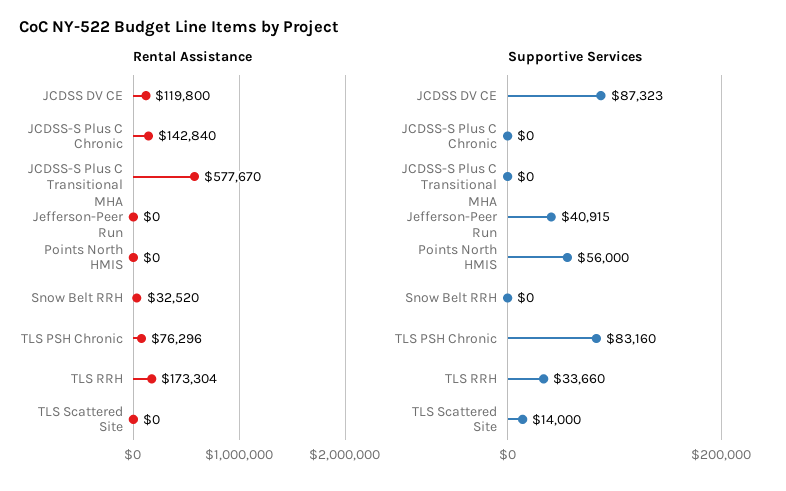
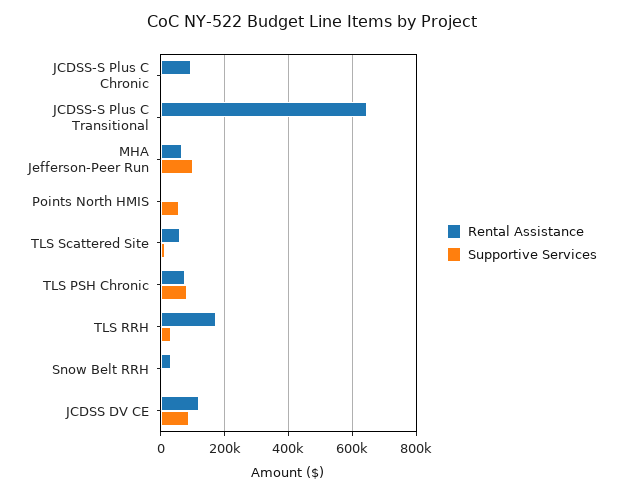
  {
    "Rental Assistance": {
      "JCDSS DV CE": 119800,
-     "JCDSS-S Plus C Chronic": 142840,
+     "JCDSS-S Plus C Chronic": 100000,
-     "JCDSS-S Plus C Transitional": 577670,
+     "JCDSS-S Plus C Transitional": 640000,
-     "MHA Jefferson-Peer Run": 0,
+     "MHA Jefferson-Peer Run": 60000,
      "Points North HMIS": 0,
      "Snow Belt RRH": 32520,
      "TLS PSH Chronic": 76296,
      "TLS RRH": 173304,
-     "TLS Scattered Site": 0
+     "TLS Scattered Site": 60000
    },
    "Supportive Services": {
      "JCDSS DV CE": 87323,
      "JCDSS-S Plus C Chronic": 0,
      "JCDSS-S Plus C Transitional": 0,
-     "MHA Jefferson-Peer Run": 40915,
+     "MHA Jefferson-Peer Run": 100000,
      "Points North HMIS": 56000,
      "Snow Belt RRH": 0,
      "TLS PSH Chronic": 83160,
      "TLS RRH": 33660,
      "TLS Scattered Site": 14000
    }
  }

